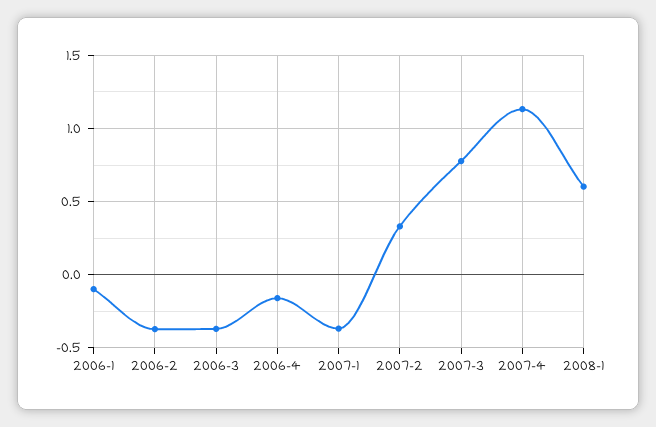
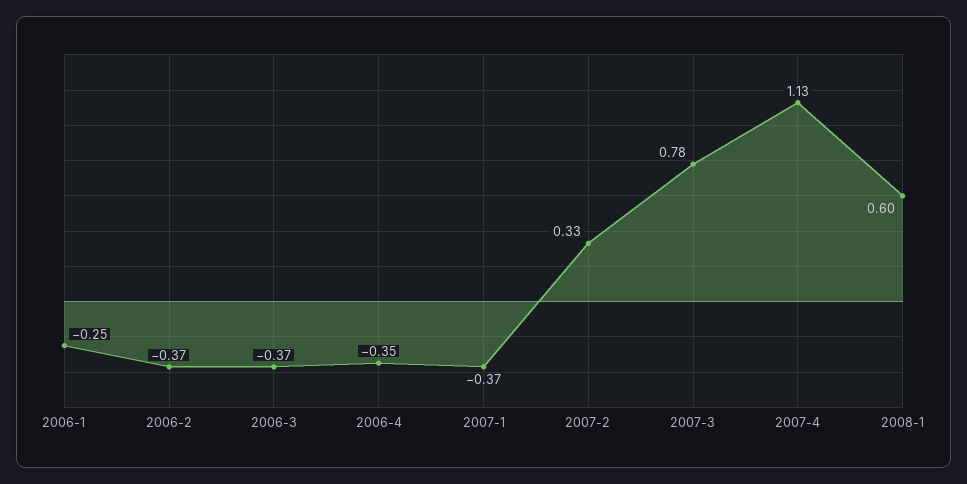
  {
-   "2006-1": -0.1,
+   "2006-1": -0.25,
    "2006-2": -0.37,
    "2006-3": -0.37,
-   "2006-4": -0.15,
+   "2006-4": -0.35,
    "2007-1": -0.37,
    "2007-2": 0.33,
    "2007-3": 0.78,
    "2007-4": 1.13,
    "2008-1": 0.6
  }

